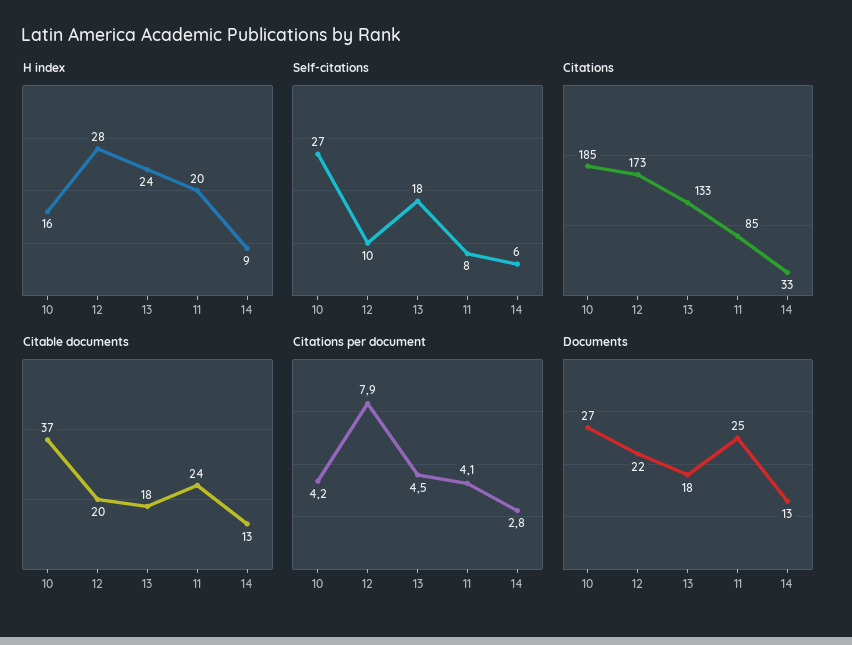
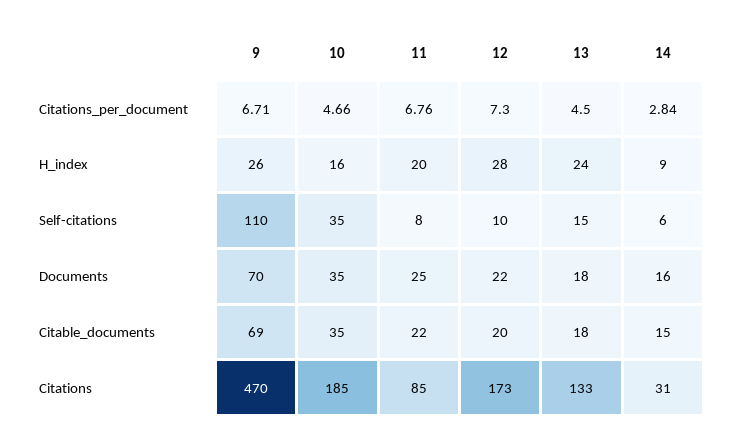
  {
    "H index": {
      "10": 16,
      "12": 28,
      "13": 24,
      "11": 20,
-     "14": 9
+     "14": 9,
+     "9": 26
    },
    "Self-citations": {
-     "10": 27,
+     "10": 35,
      "12": 10,
-     "13": 18,
+     "13": 15,
      "11": 8,
-     "14": 6
+     "14": 6,
+     "9": 110
    },
    "Citations": {
      "10": 185,
      "12": 173,
      "13": 133,
      "11": 85,
-     "14": 33
+     "14": 31,
+     "9": 470
    },
    "Citable documents": {
-     "10": 37,
+     "10": 35,
      "12": 20,
      "13": 18,
-     "11": 24,
+     "11": 22,
-     "14": 13
+     "14": 15,
+     "9": 69
    },
    "Citations per document": {
-     "10": 4.2,
+     "10": 4.66,
-     "12": 7.9,
+     "12": 7.3,
      "13": 4.5,
-     "11": 4.1,
+     "11": 6.76,
-     "14": 2.84
+     "14": 2.84,
+     "9": 6.71
    },
    "Documents": {
-     "10": 27,
+     "10": 35,
      "12": 22,
      "13": 18,
      "11": 25,
-     "14": 13
+     "14": 16,
+     "9": 70
    }
  }

